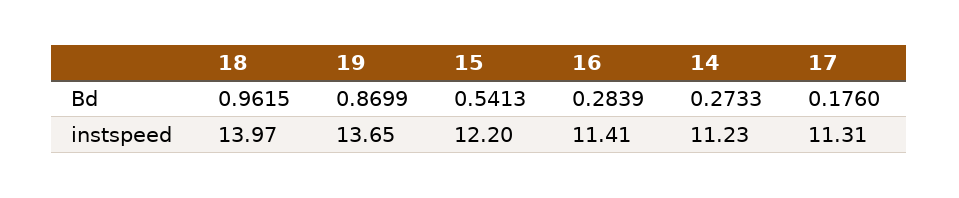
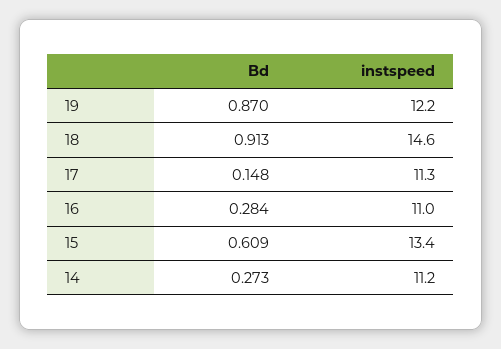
  {
    "18": {
-     "Bd": 0.9615,
+     "Bd": 0.913,
-     "instspeed": 13.97
+     "instspeed": 14.6
    },
    "19": {
      "Bd": 0.8699,
-     "instspeed": 13.65
+     "instspeed": 12.2
    },
    "15": {
-     "Bd": 0.5413,
+     "Bd": 0.609,
-     "instspeed": 12.2
+     "instspeed": 13.4
    },
    "16": {
      "Bd": 0.2839,
-     "instspeed": 11.41
+     "instspeed": 11
    },
    "14": {
      "Bd": 0.2733,
      "instspeed": 11.23
    },
    "17": {
-     "Bd": 0.176,
+     "Bd": 0.148,
      "instspeed": 11.31
    }
  }

